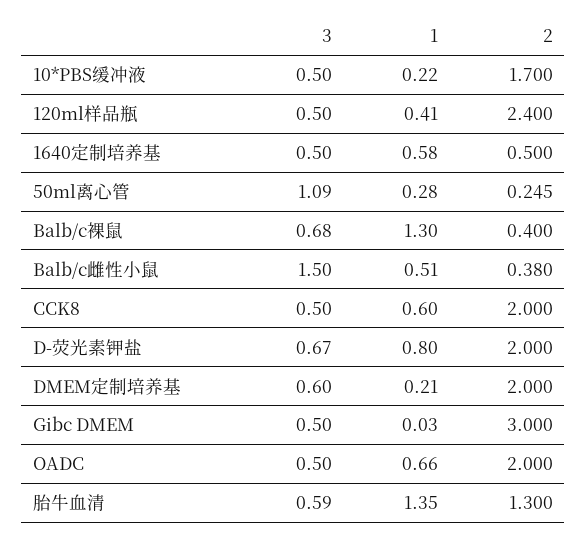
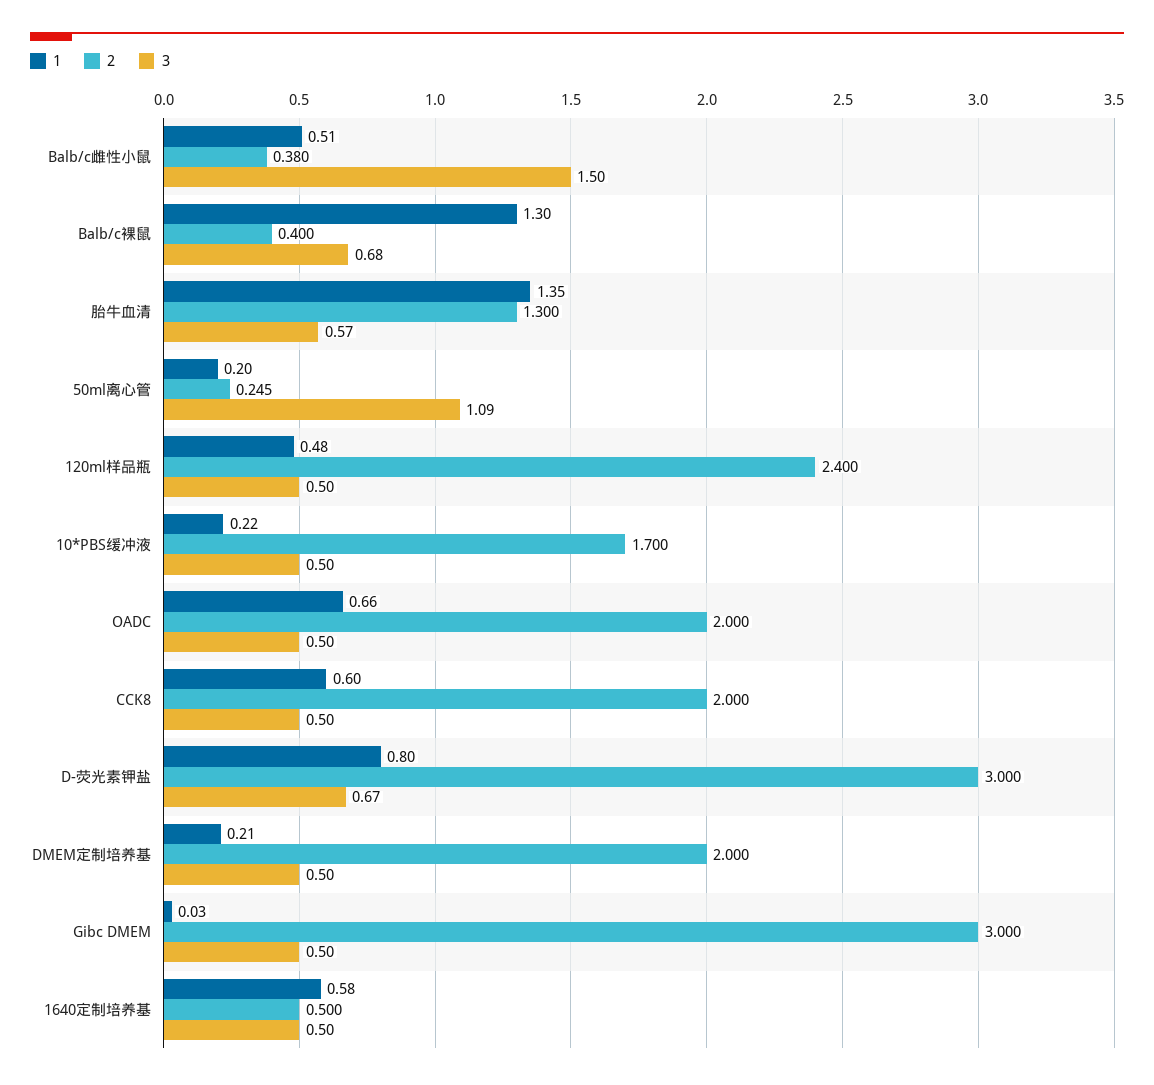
  {
    "3": {
      "10*PBS缓冲液": 0.5,
      "120ml样品瓶": 0.5,
      "1640定制培养基": 0.5,
      "50ml离心管": 1.09,
      "Balb/c裸鼠": 0.68,
      "Balb/c雌性小鼠": 1.5,
      "CCK8": 0.5,
      "D-荧光素钾盐": 0.67,
-     "DMEM定制培养基": 0.6,
+     "DMEM定制培养基": 0.5,
      "Gibc DMEM": 0.5,
      "OADC": 0.5,
-     "胎牛血清": 0.59
+     "胎牛血清": 0.57
    },
    "1": {
      "10*PBS缓冲液": 0.22,
-     "120ml样品瓶": 0.41,
+     "120ml样品瓶": 0.48,
      "1640定制培养基": 0.58,
-     "50ml离心管": 0.28,
+     "50ml离心管": 0.2,
      "Balb/c裸鼠": 1.3,
      "Balb/c雌性小鼠": 0.51,
      "CCK8": 0.6,
      "D-荧光素钾盐": 0.8,
      "DMEM定制培养基": 0.21,
      "Gibc DMEM": 0.03,
      "OADC": 0.66,
      "胎牛血清": 1.35
    },
    "2": {
      "10*PBS缓冲液": 1.7,
      "120ml样品瓶": 2.4,
      "1640定制培养基": 0.5,
      "50ml离心管": 0.245,
      "Balb/c裸鼠": 0.4,
      "Balb/c雌性小鼠": 0.38,
      "CCK8": 2,
-     "D-荧光素钾盐": 2,
+     "D-荧光素钾盐": 3,
      "DMEM定制培养基": 2,
      "Gibc DMEM": 3,
      "OADC": 2,
      "胎牛血清": 1.3
    }
  }

